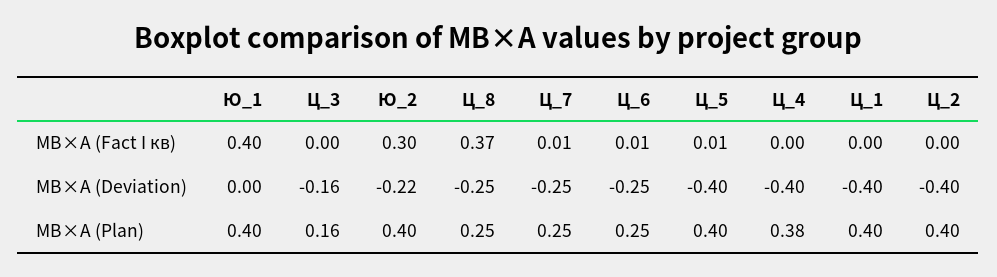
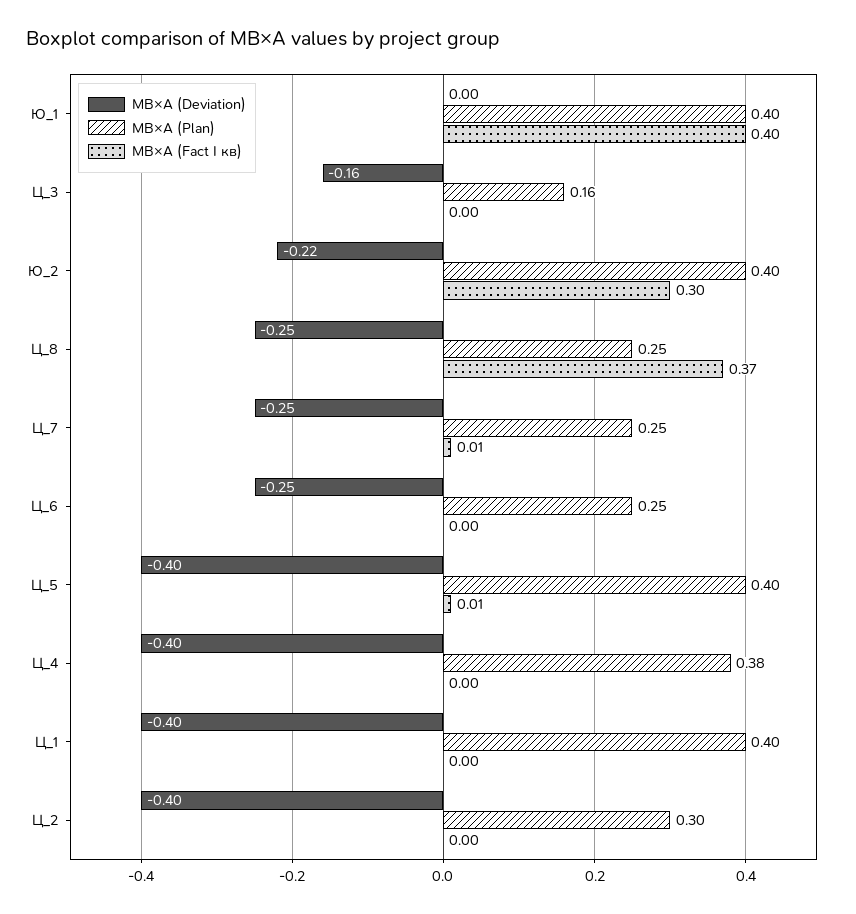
  {
    "МВ×А (Fact I кв)": {
      "Ю_1": 0.4,
      "Ц_3": 0,
      "Ю_2": 0.3,
      "Ц_8": 0.37,
      "Ц_7": 0.01,
-     "Ц_6": 0.01,
+     "Ц_6": 0,
      "Ц_5": 0.01,
      "Ц_4": 0,
      "Ц_1": 0,
      "Ц_2": 0
    },
    "МВ×А (Deviation)": {
      "Ю_1": 0,
      "Ц_3": -0.16,
      "Ю_2": -0.22,
      "Ц_8": -0.25,
      "Ц_7": -0.25,
      "Ц_6": -0.25,
      "Ц_5": -0.4,
      "Ц_4": -0.4,
      "Ц_1": -0.4,
      "Ц_2": -0.4
    },
    "МВ×А (Plan)": {
      "Ю_1": 0.4,
      "Ц_3": 0.16,
      "Ю_2": 0.4,
      "Ц_8": 0.25,
      "Ц_7": 0.25,
      "Ц_6": 0.25,
      "Ц_5": 0.4,
      "Ц_4": 0.38,
      "Ц_1": 0.4,
-     "Ц_2": 0.4
+     "Ц_2": 0.3
    }
  }

